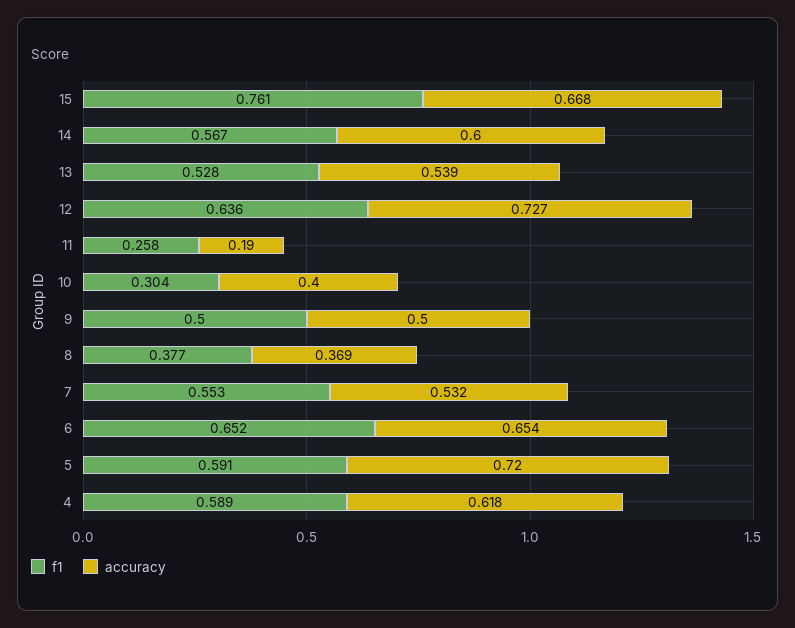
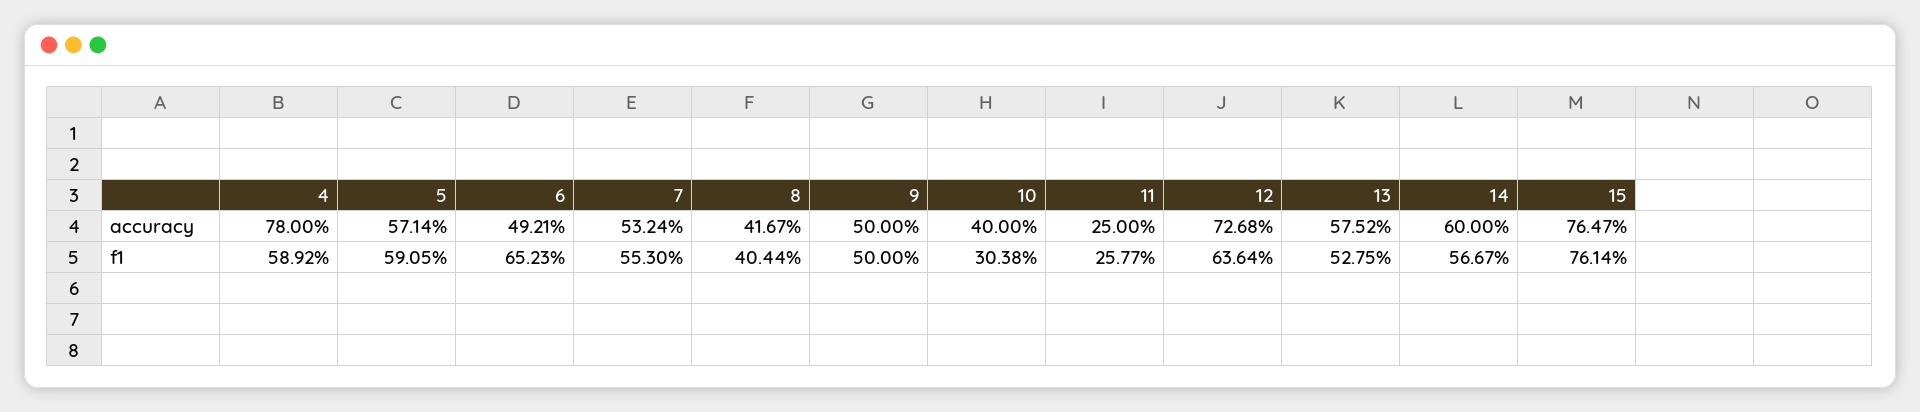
  {
    "f1": {
      "15": 0.7614,
      "14": 0.5667,
      "13": 0.5275,
      "12": 0.6364,
      "11": 0.2577,
      "10": 0.3038,
      "9": 0.5,
-     "8": 0.377,
+     "8": 0.4044,
      "7": 0.553,
      "6": 0.6523,
      "5": 0.5905,
      "4": 0.5892
    },
    "accuracy": {
-     "15": 0.668,
+     "15": 0.7647,
      "14": 0.6,
-     "13": 0.539,
+     "13": 0.5752,
      "12": 0.7268,
-     "11": 0.19,
+     "11": 0.25,
      "10": 0.4,
      "9": 0.5,
-     "8": 0.369,
+     "8": 0.4167,
      "7": 0.5324,
-     "6": 0.654,
+     "6": 0.4921,
-     "5": 0.72,
+     "5": 0.5714,
-     "4": 0.618
+     "4": 0.78
    }
  }

